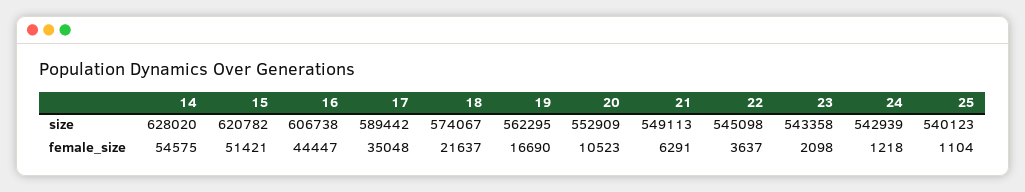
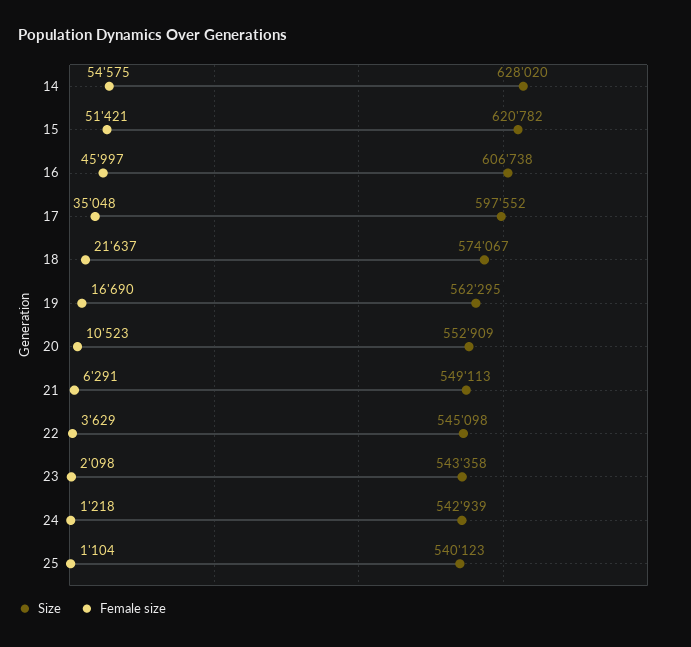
  {
    "size": {
      "14": 628020,
      "15": 620782,
      "16": 606738,
-     "17": 589442,
+     "17": 597552,
      "18": 574067,
      "19": 562295,
      "20": 552909,
      "21": 549113,
      "22": 545098,
      "23": 543358,
      "24": 542939,
      "25": 540123
    },
    "female_size": {
      "14": 54575,
      "15": 51421,
-     "16": 44447,
+     "16": 45997,
      "17": 35048,
      "18": 21637,
      "19": 16690,
      "20": 10523,
      "21": 6291,
-     "22": 3637,
+     "22": 3629,
      "23": 2098,
      "24": 1218,
      "25": 1104
    }
  }

